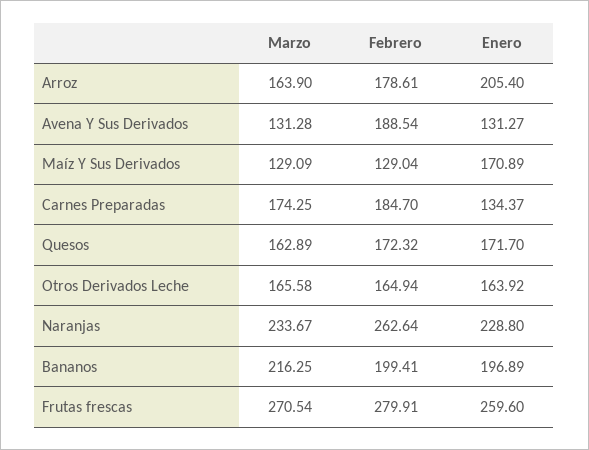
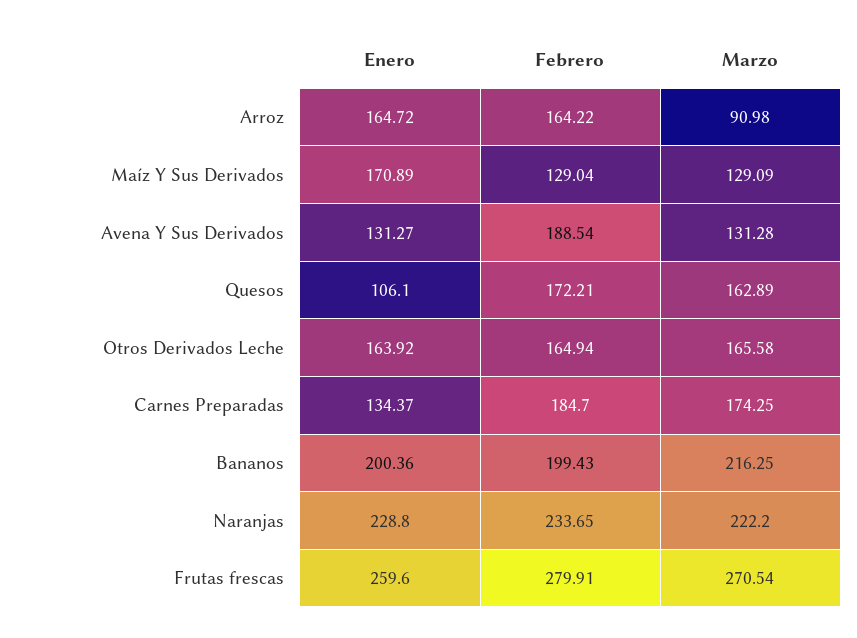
  {
    "Marzo": {
-     "Arroz": 163.9,
+     "Arroz": 90.98,
      "Avena Y Sus Derivados": 131.28,
      "Maíz Y Sus Derivados": 129.09,
      "Carnes Preparadas": 174.25,
      "Quesos": 162.89,
      "Otros Derivados Leche": 165.58,
-     "Naranjas": 233.67,
+     "Naranjas": 222.2,
      "Bananos": 216.25,
      "Frutas frescas": 270.54
    },
    "Febrero": {
-     "Arroz": 178.61,
+     "Arroz": 164.22,
      "Avena Y Sus Derivados": 188.54,
      "Maíz Y Sus Derivados": 129.04,
      "Carnes Preparadas": 184.7,
-     "Quesos": 172.32,
+     "Quesos": 172.21,
      "Otros Derivados Leche": 164.94,
-     "Naranjas": 262.64,
+     "Naranjas": 233.65,
-     "Bananos": 199.41,
+     "Bananos": 199.43,
      "Frutas frescas": 279.91
    },
    "Enero": {
-     "Arroz": 205.4,
+     "Arroz": 164.72,
      "Avena Y Sus Derivados": 131.27,
      "Maíz Y Sus Derivados": 170.89,
      "Carnes Preparadas": 134.37,
-     "Quesos": 171.7,
+     "Quesos": 106.1,
      "Otros Derivados Leche": 163.92,
      "Naranjas": 228.8,
-     "Bananos": 196.89,
+     "Bananos": 200.36,
      "Frutas frescas": 259.6
    }
  }

